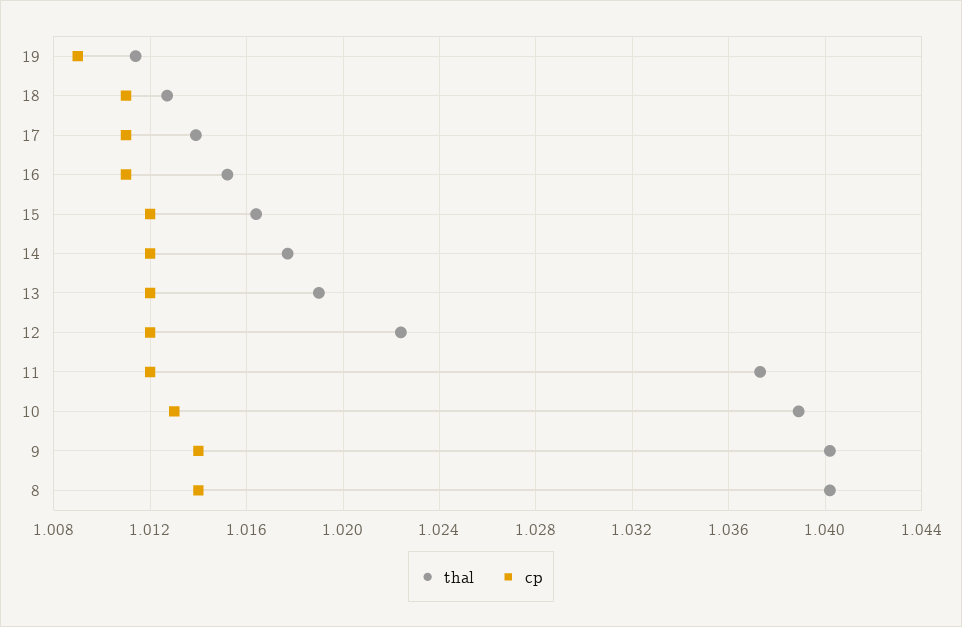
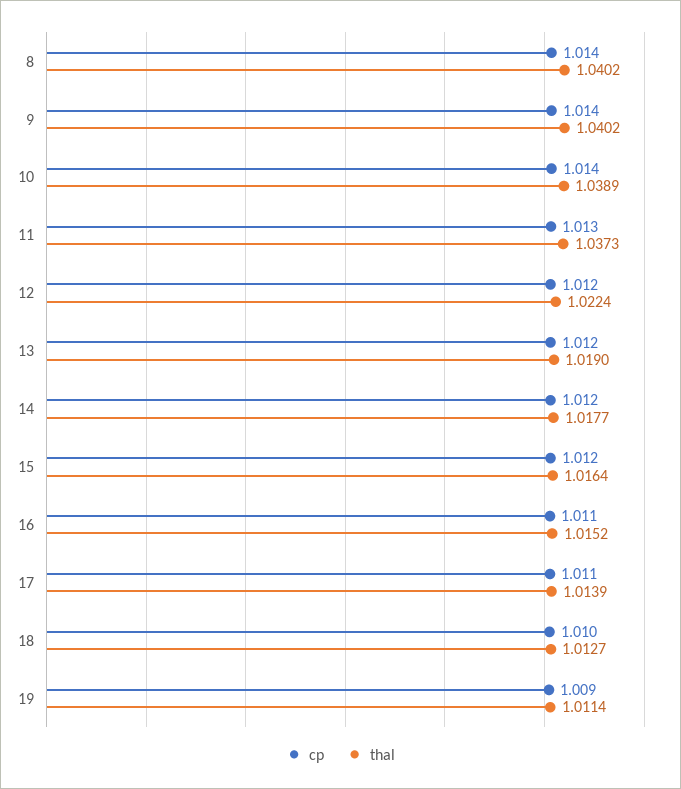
  {
    "thal": {
      "19": 1.0114,
      "18": 1.0127,
      "17": 1.0139,
      "16": 1.0152,
      "15": 1.0164,
      "14": 1.0177,
      "13": 1.019,
      "12": 1.0224,
      "11": 1.0373,
      "10": 1.0389,
      "9": 1.0402,
      "8": 1.0402
    },
    "cp": {
      "19": 1.009,
-     "18": 1.011,
+     "18": 1.01,
      "17": 1.011,
      "16": 1.011,
      "15": 1.012,
      "14": 1.012,
      "13": 1.012,
      "12": 1.012,
-     "11": 1.012,
+     "11": 1.013,
-     "10": 1.013,
+     "10": 1.014,
      "9": 1.014,
      "8": 1.014
    }
  }

